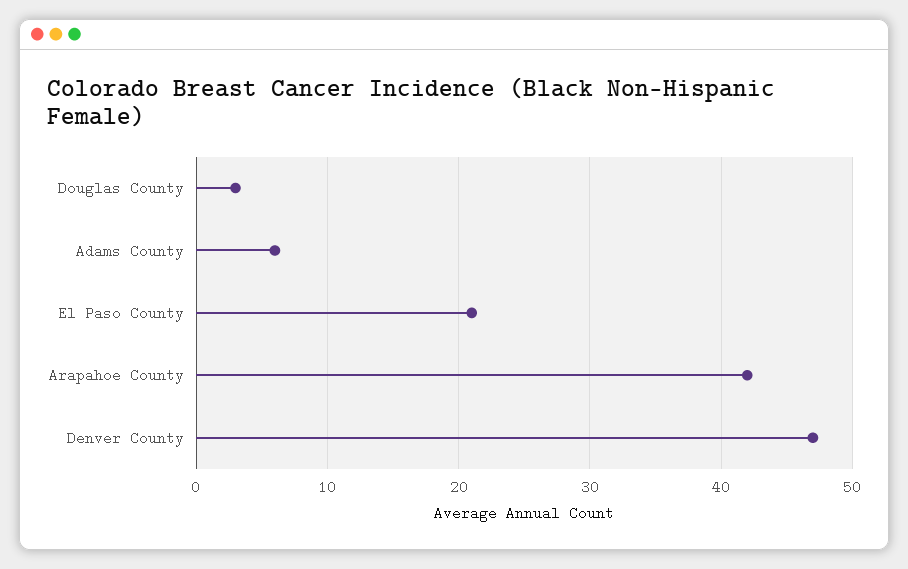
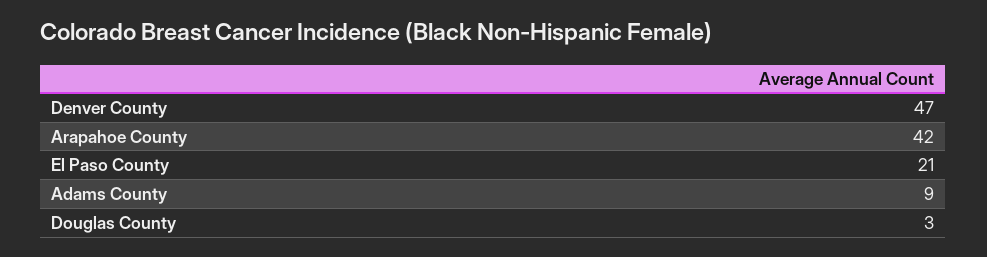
  {
    "Douglas County": 3,
-   "Adams County": 6,
+   "Adams County": 9,
    "El Paso County": 21,
    "Arapahoe County": 42,
    "Denver County": 47
  }

